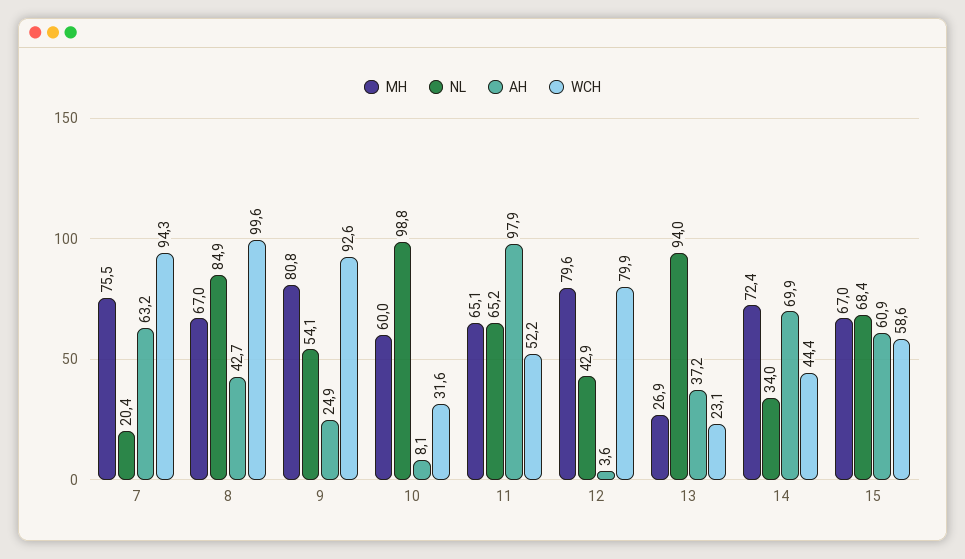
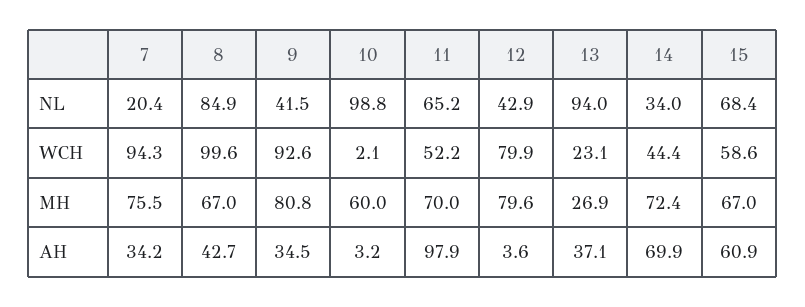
  {
    "MH": {
      "7": 75.5,
      "8": 67,
      "9": 80.8,
      "10": 60,
-     "11": 65.1,
+     "11": 70,
      "12": 79.6,
      "13": 26.9,
      "14": 72.4,
      "15": 67
    },
    "NL": {
      "7": 20.4,
      "8": 84.9,
-     "9": 54.1,
+     "9": 41.5,
      "10": 98.8,
      "11": 65.2,
      "12": 42.9,
      "13": 94,
      "14": 34,
      "15": 68.4
    },
    "AH": {
-     "7": 63.2,
+     "7": 34.2,
      "8": 42.7,
-     "9": 24.9,
+     "9": 34.5,
-     "10": 8.1,
+     "10": 3.2,
      "11": 97.9,
      "12": 3.6,
-     "13": 37.2,
+     "13": 37.1,
      "14": 69.9,
      "15": 60.9
    },
    "WCH": {
      "7": 94.3,
      "8": 99.6,
      "9": 92.6,
-     "10": 31.6,
+     "10": 2.1,
      "11": 52.2,
      "12": 79.9,
      "13": 23.1,
      "14": 44.4,
      "15": 58.6
    }
  }

